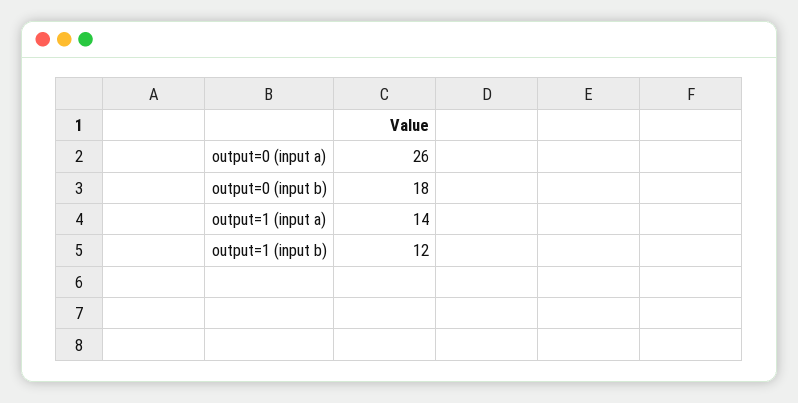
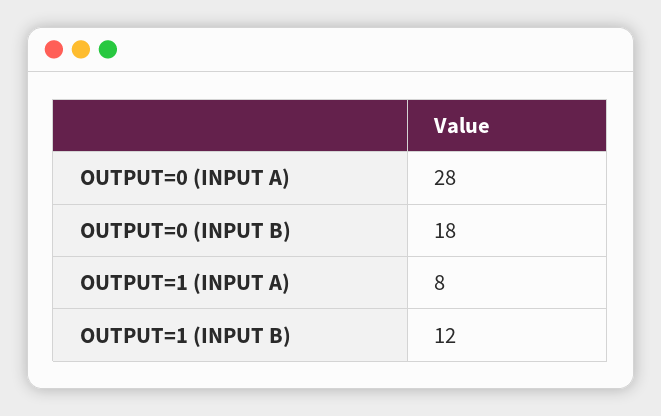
  {
-   "output=0 (input a)": 26,
+   "output=0 (input a)": 28,
    "output=0 (input b)": 18,
-   "output=1 (input a)": 14,
+   "output=1 (input a)": 8,
    "output=1 (input b)": 12
  }

